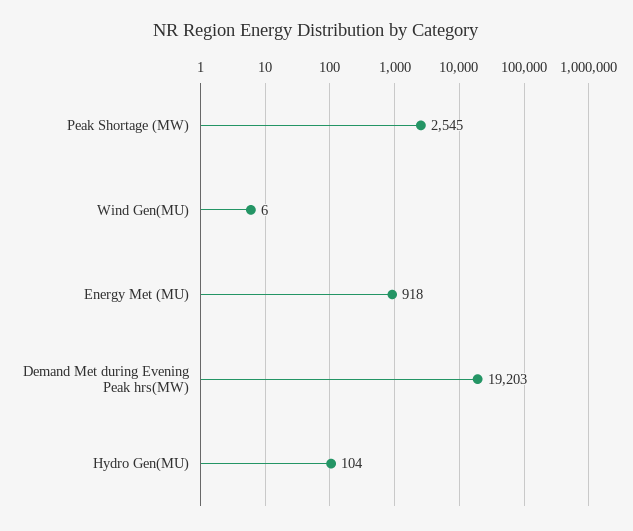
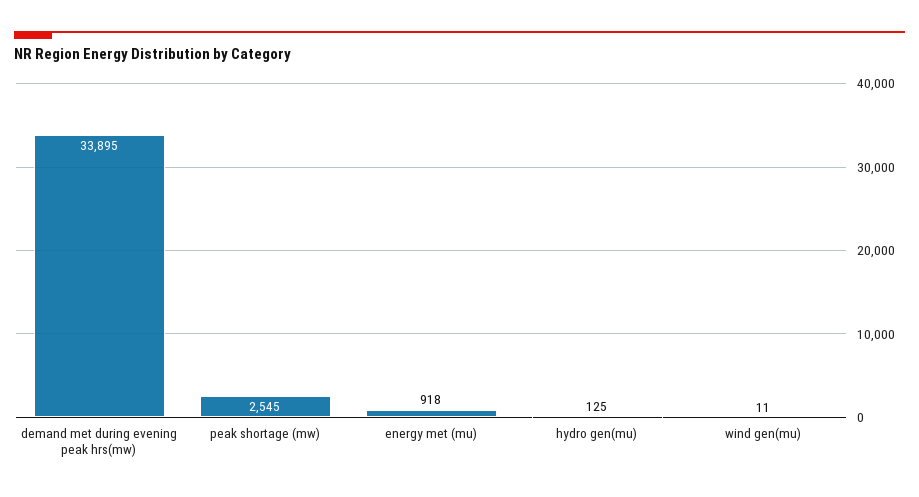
  {
    "Peak Shortage (MW)": 2545,
-   "Wind Gen(MU)": 6,
+   "Wind Gen(MU)": 11,
    "Energy Met (MU)": 918,
-   "Demand Met during Evening Peak hrs(MW)": 19203,
+   "Demand Met during Evening Peak hrs(MW)": 33895,
-   "Hydro Gen(MU)": 104
+   "Hydro Gen(MU)": 125
  }

